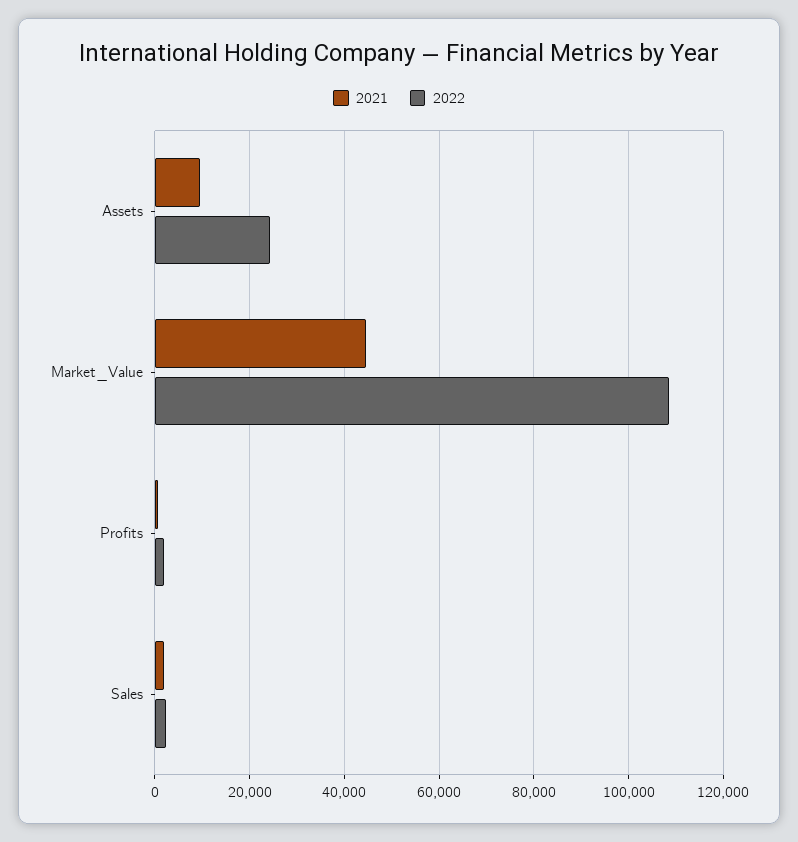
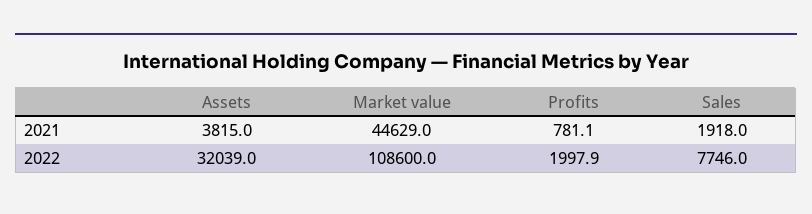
  {
    "2021": {
-     "Assets": 10000,
+     "Assets": 3815,
      "Market_Value": 44629,
      "Profits": 781.1,
      "Sales": 1918
    },
    "2022": {
-     "Assets": 24000,
+     "Assets": 32039,
      "Market_Value": 108600,
      "Profits": 1997.9,
-     "Sales": 2000
+     "Sales": 7746
    }
  }

